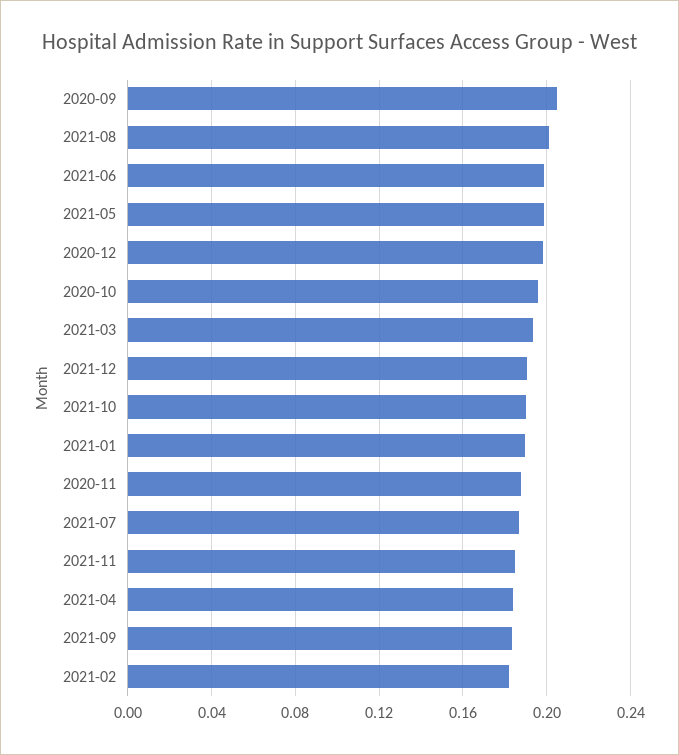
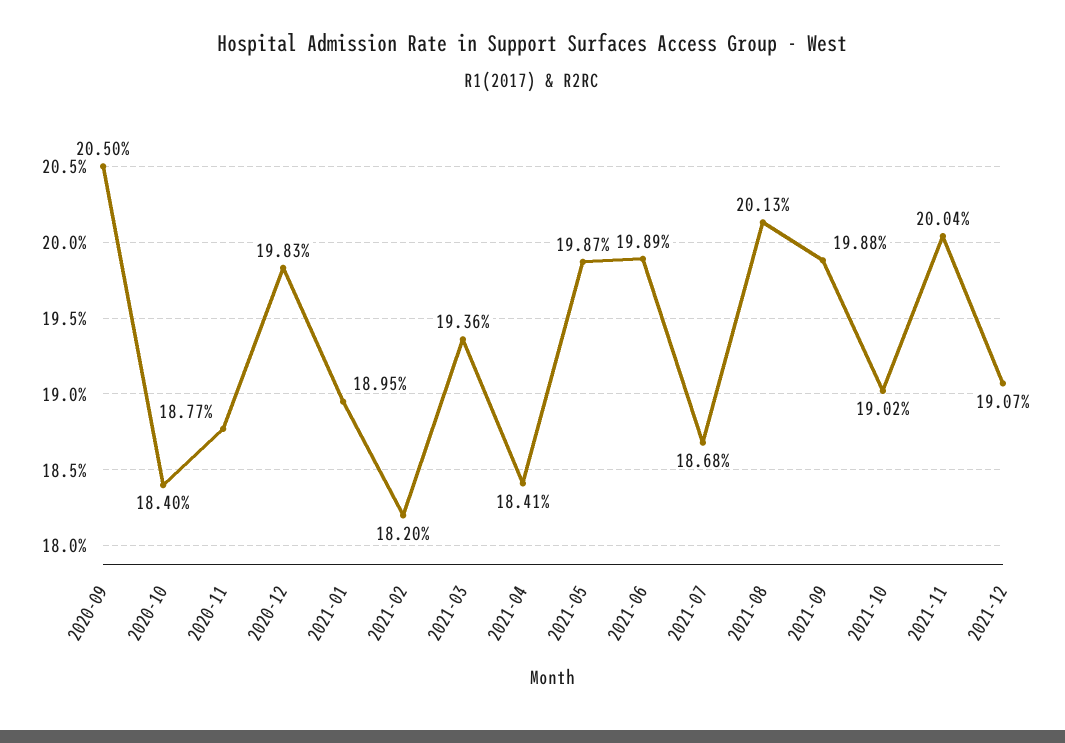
  {
    "2020-09": 0.205,
    "2021-08": 0.2013,
    "2021-06": 0.1989,
    "2021-05": 0.1987,
    "2020-12": 0.1983,
-   "2020-10": 0.195,
+   "2020-10": 0.184,
    "2021-03": 0.1936,
    "2021-12": 0.1907,
    "2021-10": 0.1902,
    "2021-01": 0.1895,
    "2020-11": 0.1877,
    "2021-07": 0.1868,
-   "2021-11": 0.185,
+   "2021-11": 0.2004,
    "2021-04": 0.1841,
-   "2021-09": 0.185,
+   "2021-09": 0.1988,
    "2021-02": 0.182
  }

